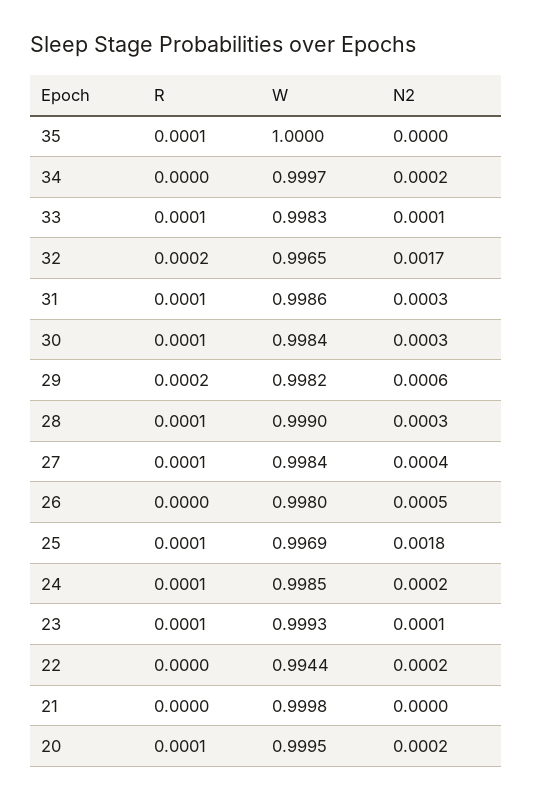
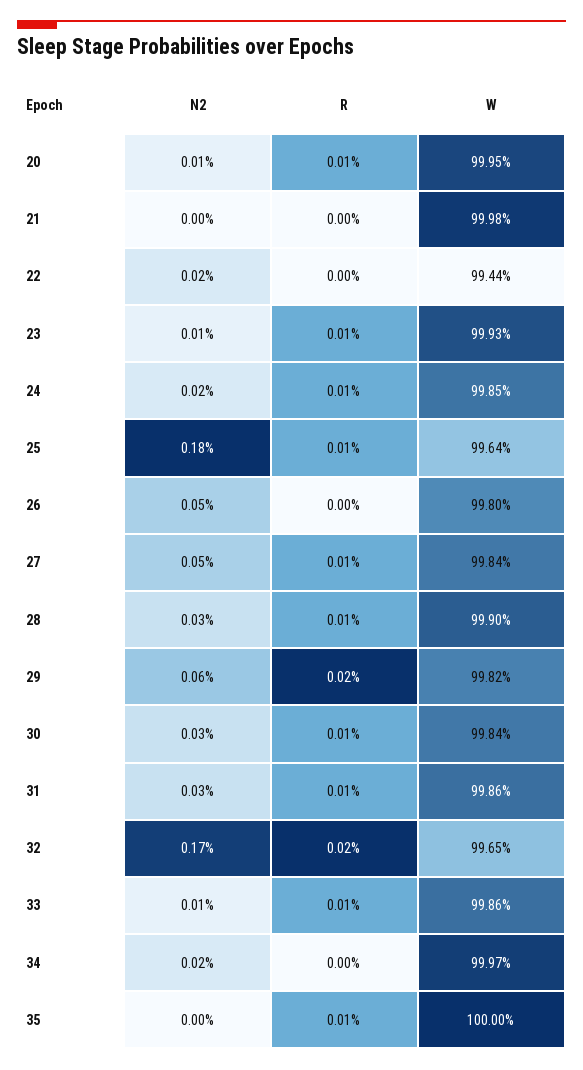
  {
    "R": {
      "35": 0.0001,
      "34": 0,
      "33": 0.0001,
      "32": 0.0002,
      "31": 0.0001,
      "30": 0.0001,
      "29": 0.0002,
      "28": 0.0001,
      "27": 0.0001,
      "26": 0,
      "25": 0.0001,
      "24": 0.0001,
      "23": 0.0001,
      "22": 0,
      "21": 0,
      "20": 0.0001
    },
    "W": {
      "35": 1,
      "34": 0.9997,
-     "33": 0.9983,
+     "33": 0.9986,
      "32": 0.9965,
      "31": 0.9986,
      "30": 0.9984,
      "29": 0.9982,
      "28": 0.999,
      "27": 0.9984,
      "26": 0.998,
-     "25": 0.9969,
+     "25": 0.9964,
      "24": 0.9985,
      "23": 0.9993,
      "22": 0.9944,
      "21": 0.9998,
      "20": 0.9995
    },
    "N2": {
      "35": 0,
      "34": 0.0002,
      "33": 0.0001,
      "32": 0.0017,
      "31": 0.0003,
      "30": 0.0003,
      "29": 0.0006,
      "28": 0.0003,
-     "27": 0.0004,
+     "27": 0.0005,
      "26": 0.0005,
      "25": 0.0018,
      "24": 0.0002,
      "23": 0.0001,
      "22": 0.0002,
      "21": 0,
-     "20": 0.0002
+     "20": 0.0001
    }
  }

